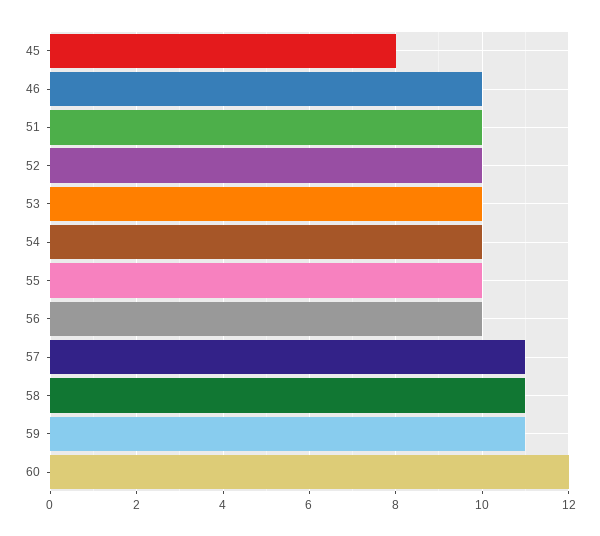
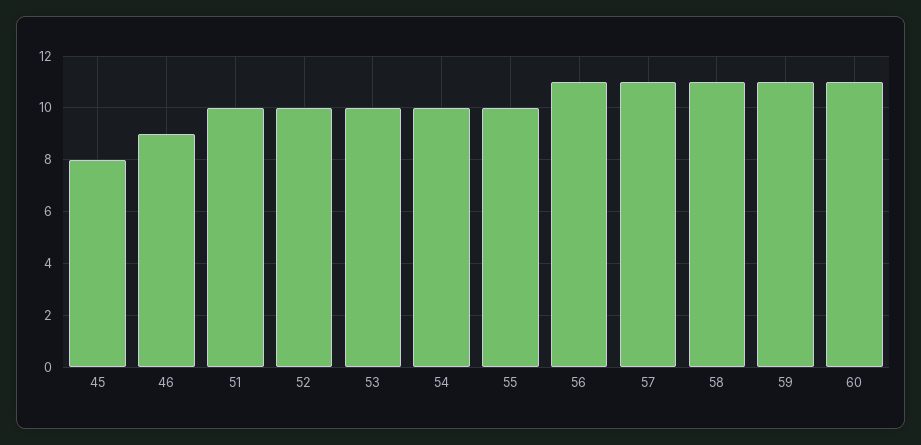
  {
    "45": 8,
-   "46": 10,
+   "46": 9,
    "51": 10,
    "52": 10,
    "53": 10,
    "54": 10,
    "55": 10,
-   "56": 10,
+   "56": 11,
    "57": 11,
    "58": 11,
    "59": 11,
-   "60": 12
+   "60": 11
  }

